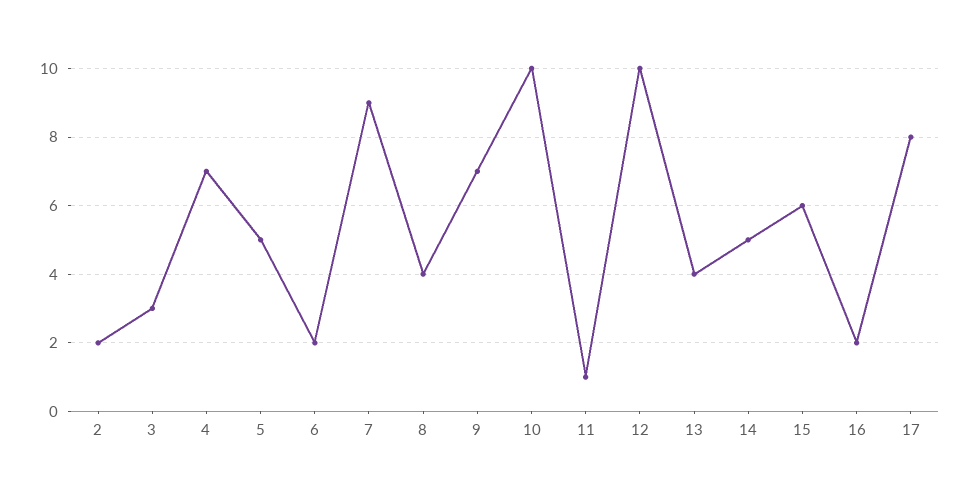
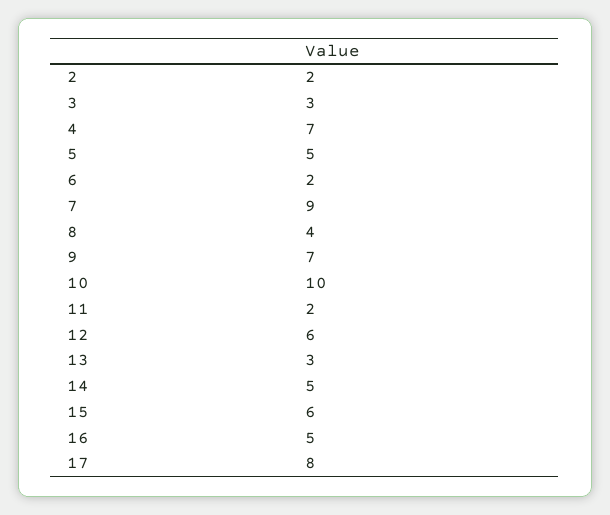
  {
    "2": 2,
    "3": 3,
    "4": 7,
    "5": 5,
    "6": 2,
    "7": 9,
    "8": 4,
    "9": 7,
    "10": 10,
-   "11": 1,
+   "11": 2,
-   "12": 10,
+   "12": 6,
-   "13": 4,
+   "13": 3,
    "14": 5,
    "15": 6,
-   "16": 2,
+   "16": 5,
    "17": 8
  }

